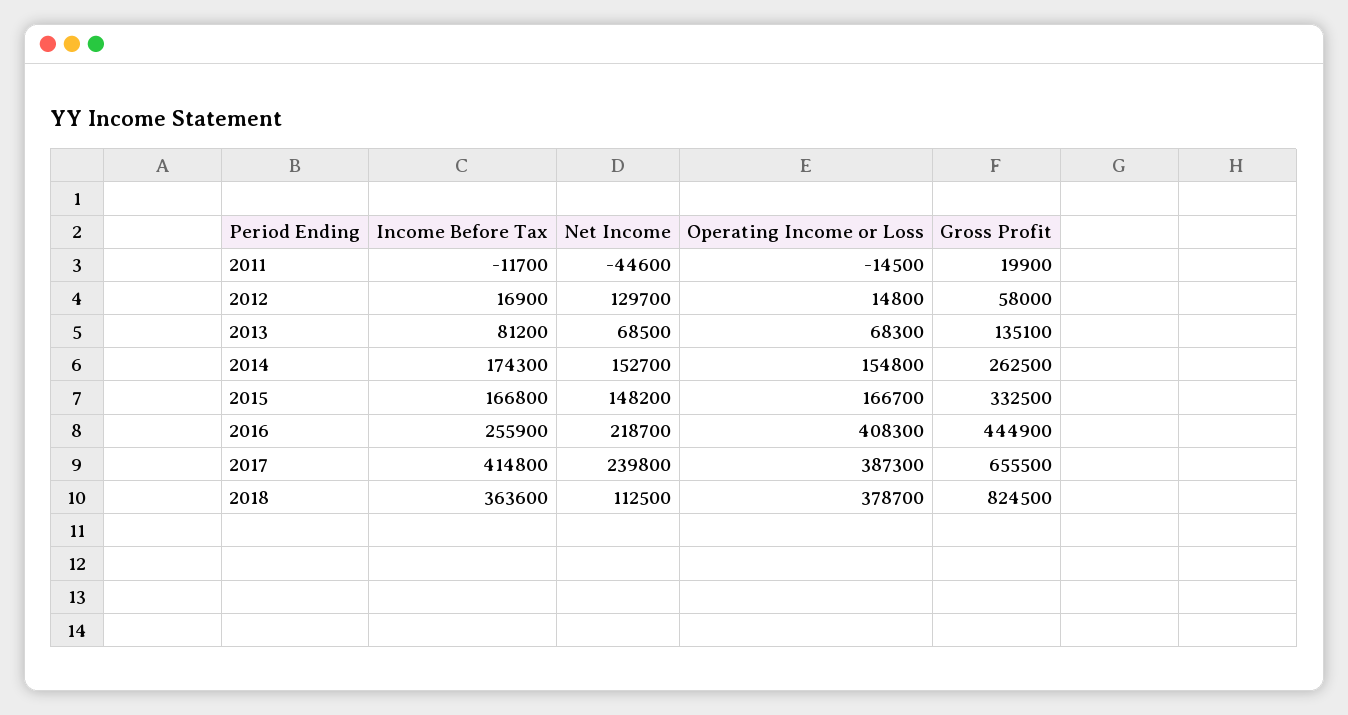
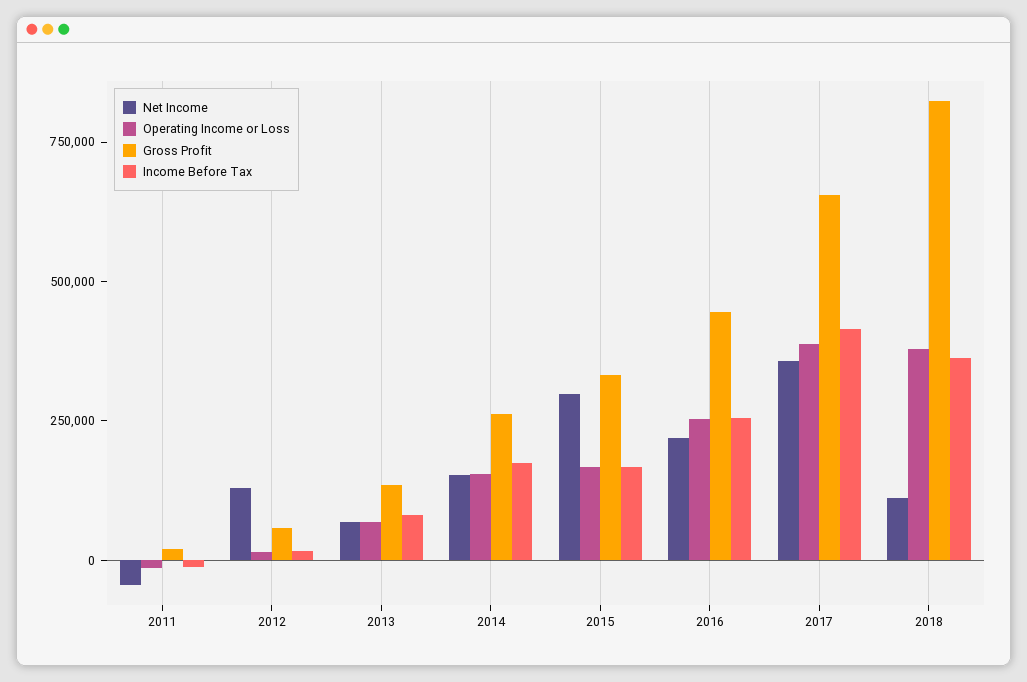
  {
    "Income Before Tax": {
      "2011": -11700,
      "2012": 16900,
      "2013": 81200,
      "2014": 174300,
      "2015": 166800,
      "2016": 255900,
      "2017": 414800,
      "2018": 363600
    },
    "Net Income": {
      "2011": -44600,
      "2012": 129700,
      "2013": 68500,
      "2014": 152700,
-     "2015": 148200,
+     "2015": 300000,
      "2016": 218700,
-     "2017": 239800,
+     "2017": 350000,
      "2018": 112500
    },
    "Operating Income or Loss": {
      "2011": -14500,
      "2012": 14800,
      "2013": 68300,
      "2014": 154800,
      "2015": 166700,
-     "2016": 408300,
+     "2016": 250000,
      "2017": 387300,
      "2018": 378700
    },
    "Gross Profit": {
      "2011": 19900,
      "2012": 58000,
      "2013": 135100,
      "2014": 262500,
      "2015": 332500,
      "2016": 444900,
      "2017": 655500,
      "2018": 824500
    }
  }

